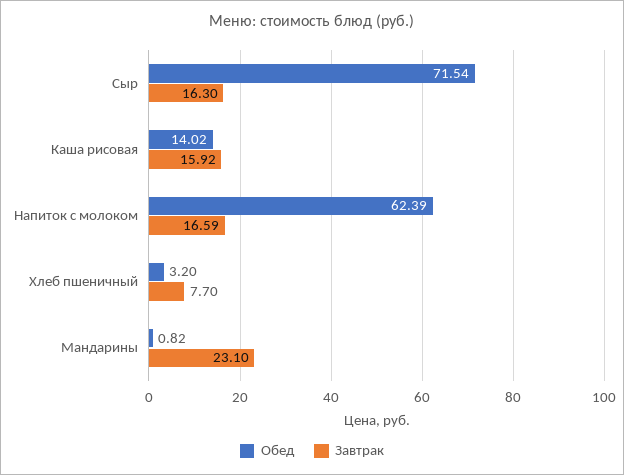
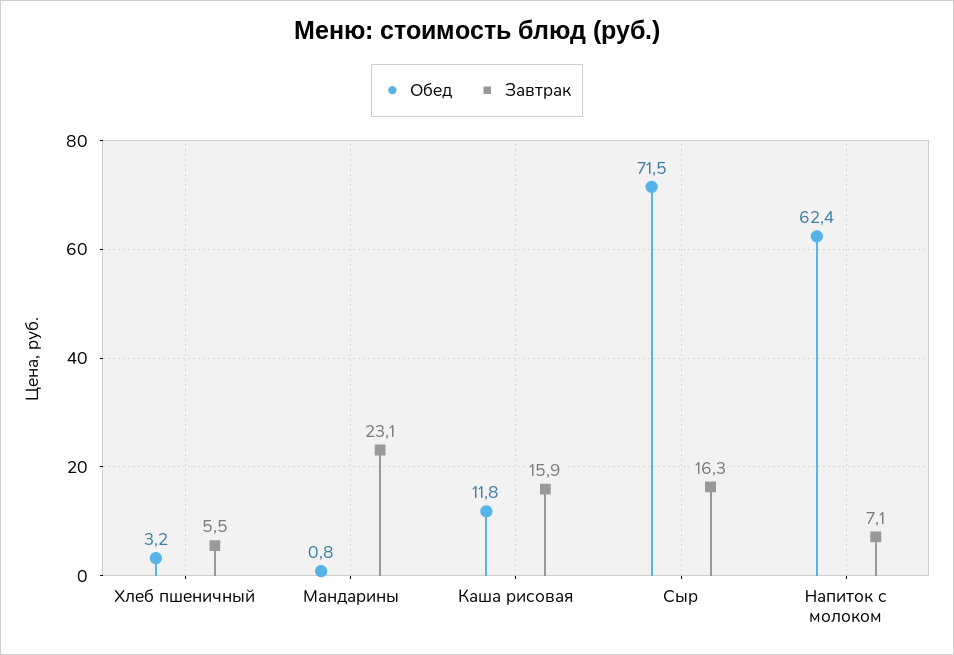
  {
    "Обед": {
      "Сыр": 71.54,
-     "Каша рисовая": 14.02,
+     "Каша рисовая": 11.8,
      "Напиток с молоком": 62.39,
      "Хлеб пшеничный": 3.2,
      "Мандарины": 0.82
    },
    "Завтрак": {
      "Сыр": 16.3,
      "Каша рисовая": 15.92,
-     "Напиток с молоком": 16.59,
+     "Напиток с молоком": 7.1,
-     "Хлеб пшеничный": 7.7,
+     "Хлеб пшеничный": 5.5,
      "Мандарины": 23.1
    }
  }

